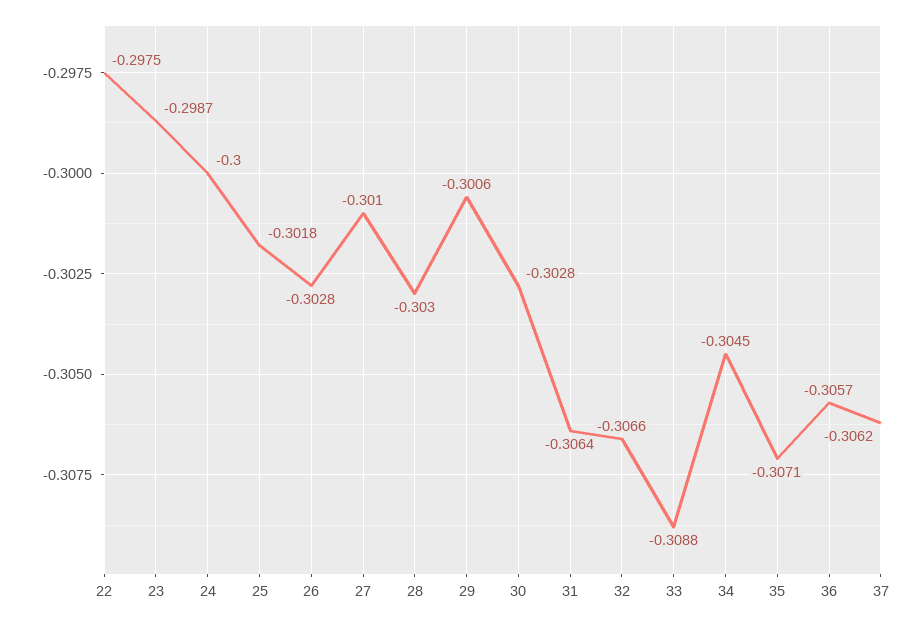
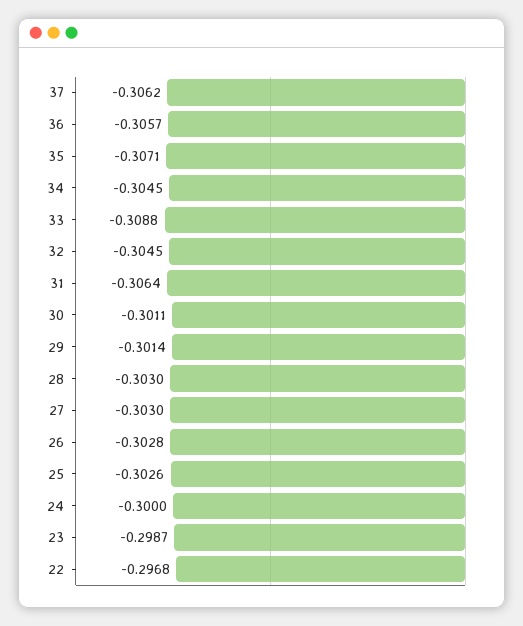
  {
-   "22": -0.2975,
+   "22": -0.2968,
    "23": -0.2987,
    "24": -0.3,
-   "25": -0.3018,
+   "25": -0.3026,
    "26": -0.3028,
-   "27": -0.301,
+   "27": -0.303,
    "28": -0.303,
-   "29": -0.3006,
+   "29": -0.3014,
-   "30": -0.3028,
+   "30": -0.3011,
    "31": -0.3064,
-   "32": -0.3066,
+   "32": -0.3045,
    "33": -0.3088,
    "34": -0.3045,
    "35": -0.3071,
    "36": -0.3057,
    "37": -0.3062
  }

